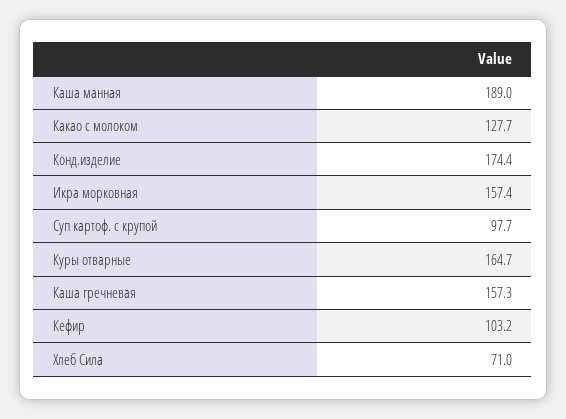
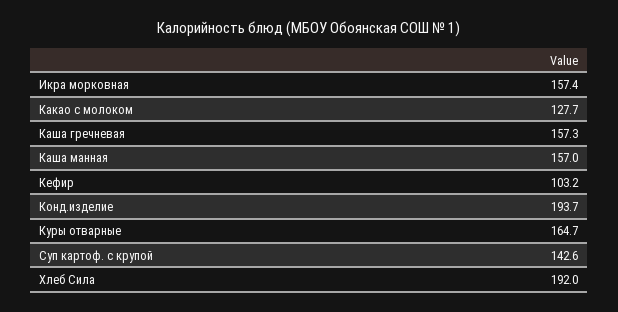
  {
-   "Каша манная": 189,
+   "Каша манная": 157,
    "Какао с молоком": 127.7,
-   "Конд.изделие": 174.4,
+   "Конд.изделие": 193.7,
    "Икра морковная": 157.4,
-   "Суп картоф. с крупой": 97.7,
+   "Суп картоф. с крупой": 142.6,
    "Куры отварные": 164.7,
    "Каша гречневая": 157.3,
    "Кефир": 103.2,
-   "Хлеб Сила": 71
+   "Хлеб Сила": 192
  }

